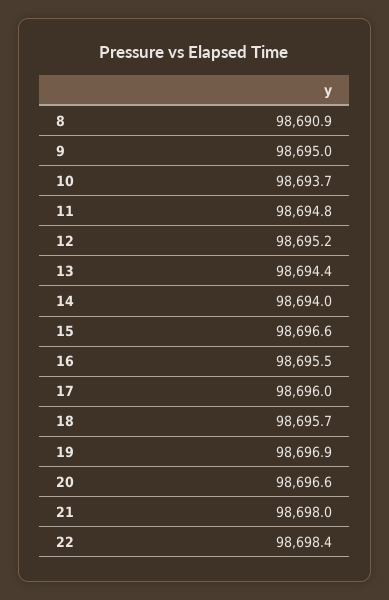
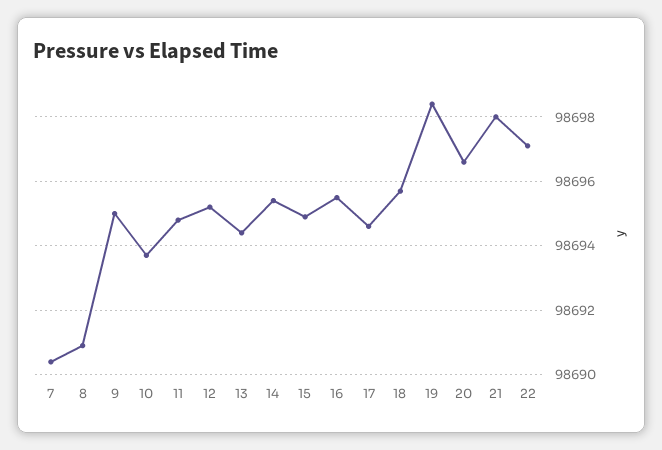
  {
    "8": 98690.9,
    "9": 98695,
    "10": 98693.7,
    "11": 98694.8,
    "12": 98695.2,
    "13": 98694.4,
-   "14": 98694,
+   "14": 98695.5,
-   "15": 98696.6,
+   "15": 98695,
    "16": 98695.5,
-   "17": 98696,
+   "17": 98694.5,
    "18": 98695.7,
-   "19": 98696.9,
+   "19": 98698.5,
    "20": 98696.6,
    "21": 98698,
-   "22": 98698.4
+   "22": 98697,
+   "7": 98690.5
  }

